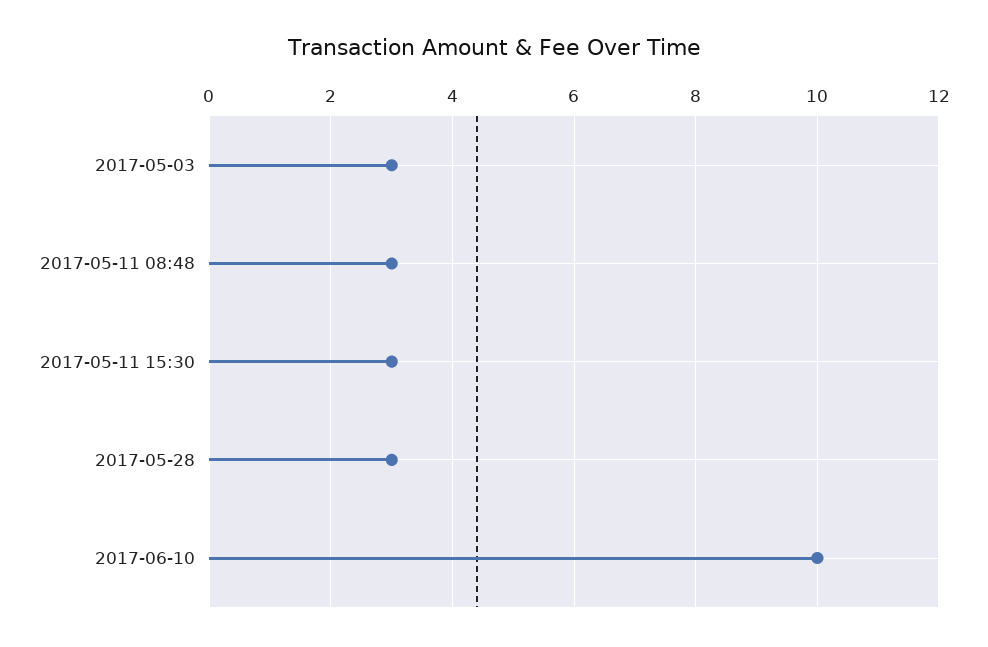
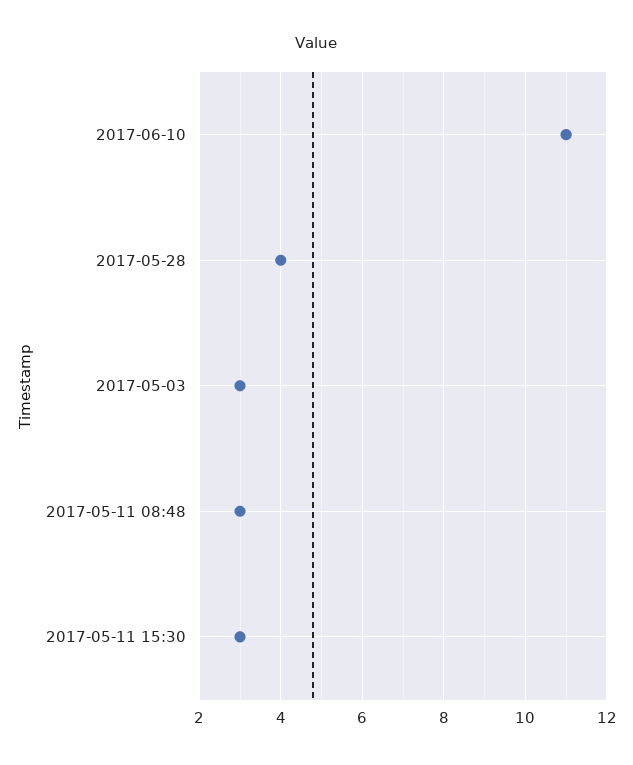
  {
    "2017-05-03": 3,
    "2017-05-11 08:48": 3,
    "2017-05-11 15:30": 3,
-   "2017-05-28": 3,
+   "2017-05-28": 4,
-   "2017-06-10": 10
+   "2017-06-10": 11
  }

